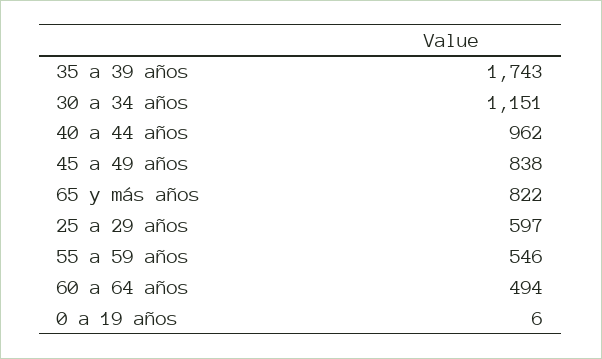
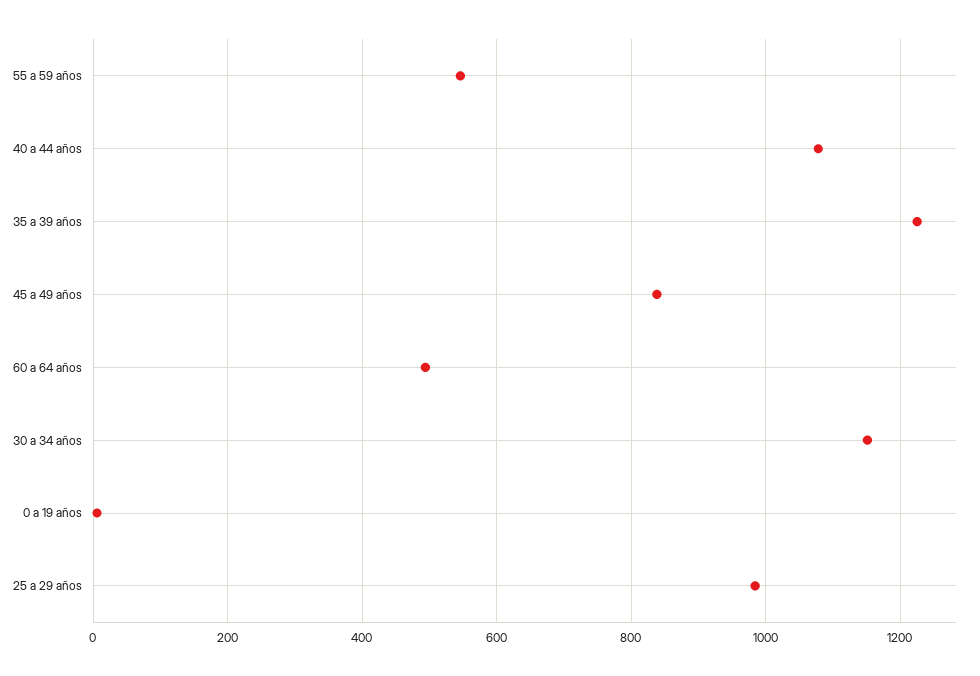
  {
-   "35 a 39 años": 1743,
+   "35 a 39 años": 1220,
    "30 a 34 años": 1151,
-   "40 a 44 años": 962,
+   "40 a 44 años": 1080,
    "45 a 49 años": 838,
-   "65 y más años": 822,
-   "25 a 29 años": 597,
+   "25 a 29 años": 980,
    "55 a 59 años": 546,
    "60 a 64 años": 494,
    "0 a 19 años": 6
  }

